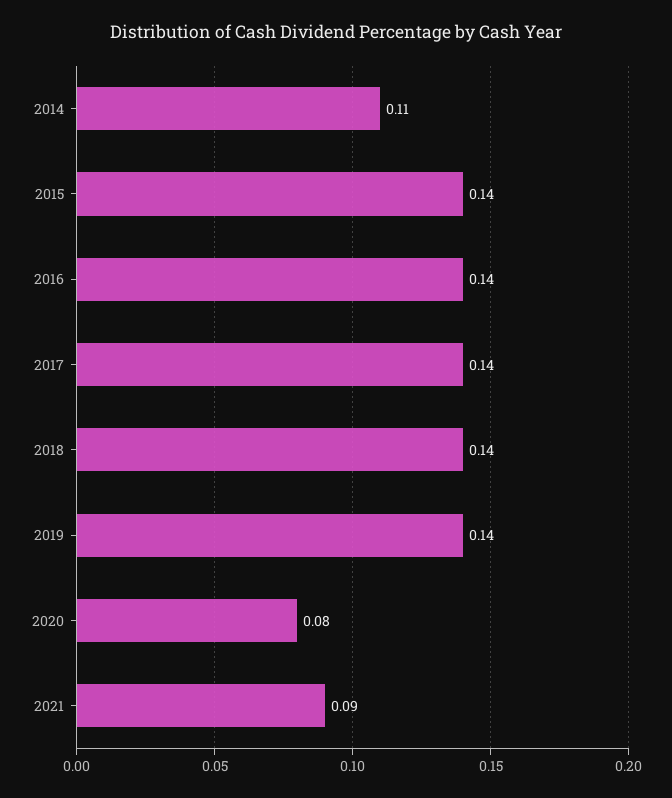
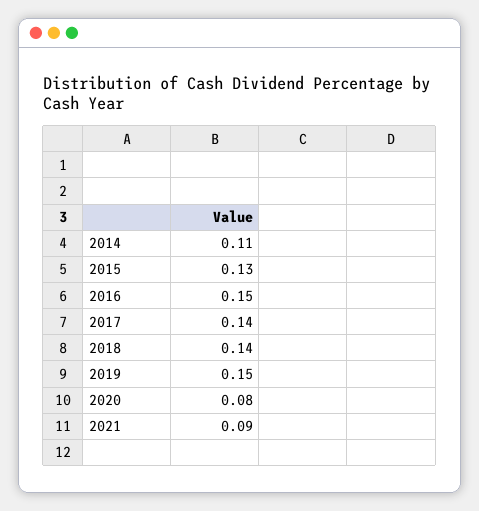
  {
    "2014": 0.11,
-   "2015": 0.14,
+   "2015": 0.13,
-   "2016": 0.14,
+   "2016": 0.15,
    "2017": 0.14,
    "2018": 0.14,
-   "2019": 0.14,
+   "2019": 0.15,
    "2020": 0.08,
    "2021": 0.09
  }

